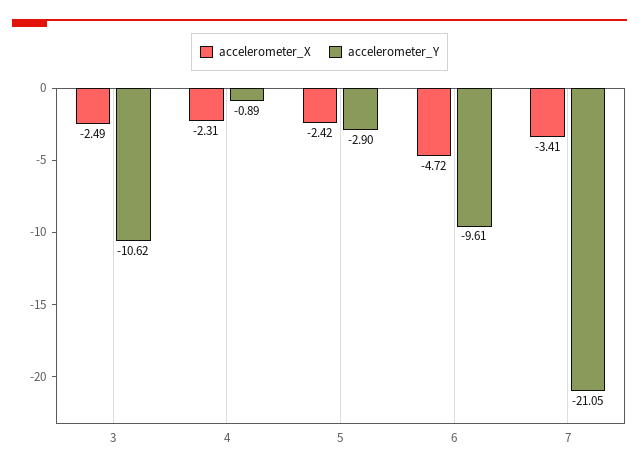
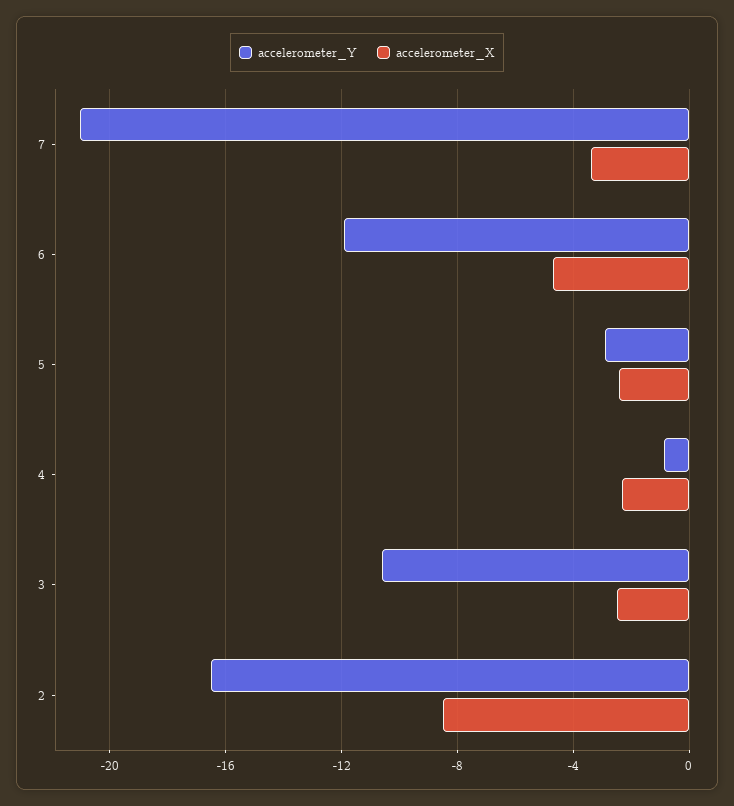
  {
    "accelerometer_X": {
      "3": -2.49,
      "4": -2.31,
      "5": -2.42,
      "6": -4.72,
-     "7": -3.41
+     "7": -3.41,
+     "2": -8.5
    },
    "accelerometer_Y": {
      "3": -10.62,
      "4": -0.89,
      "5": -2.9,
-     "6": -9.61,
+     "6": -12,
-     "7": -21.05
+     "7": -21.05,
+     "2": -16.5
    }
  }

